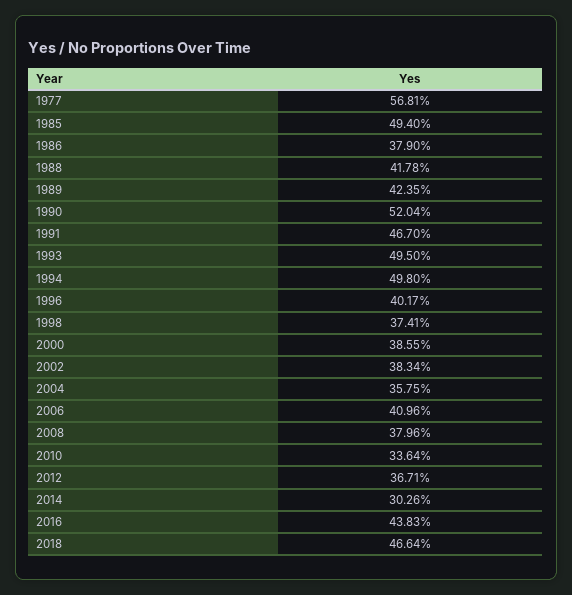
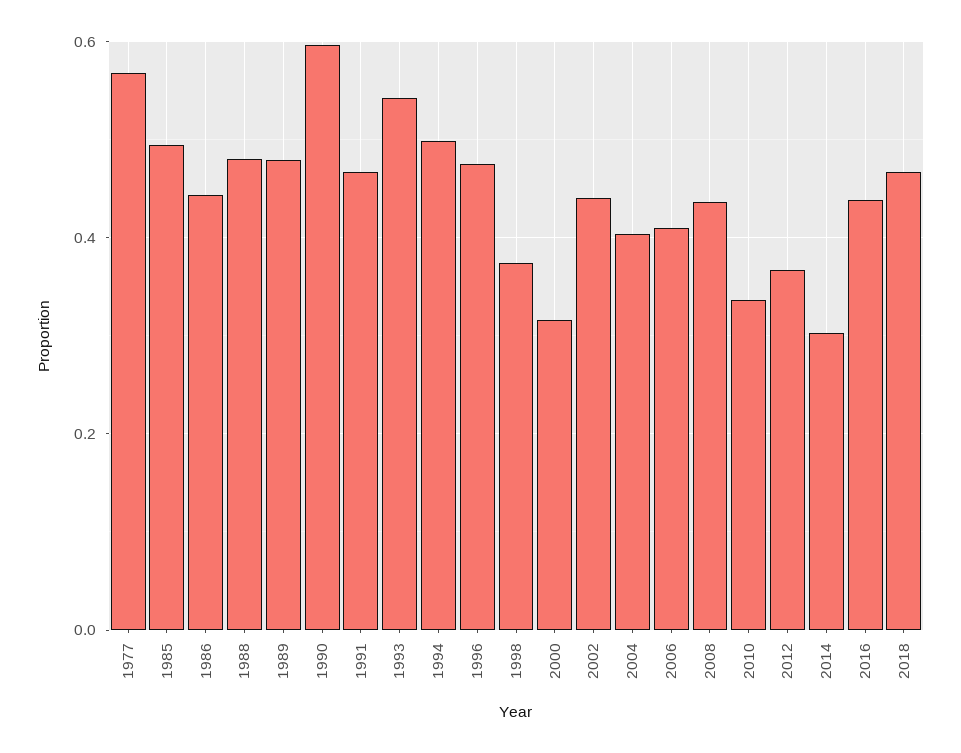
  {
    "1977": 0.5681,
    "1985": 0.494,
-   "1986": 0.379,
+   "1986": 0.44,
-   "1988": 0.4178,
+   "1988": 0.48,
-   "1989": 0.4235,
+   "1989": 0.48,
-   "1990": 0.5204,
+   "1990": 0.6,
    "1991": 0.467,
-   "1993": 0.495,
+   "1993": 0.54,
    "1994": 0.498,
-   "1996": 0.4017,
+   "1996": 0.48,
    "1998": 0.3741,
-   "2000": 0.3855,
+   "2000": 0.32,
-   "2002": 0.3834,
+   "2002": 0.44,
-   "2004": 0.3575,
+   "2004": 0.4,
    "2006": 0.4096,
-   "2008": 0.3796,
+   "2008": 0.44,
    "2010": 0.3364,
    "2012": 0.3671,
    "2014": 0.3026,
    "2016": 0.4383,
    "2018": 0.4664
  }

